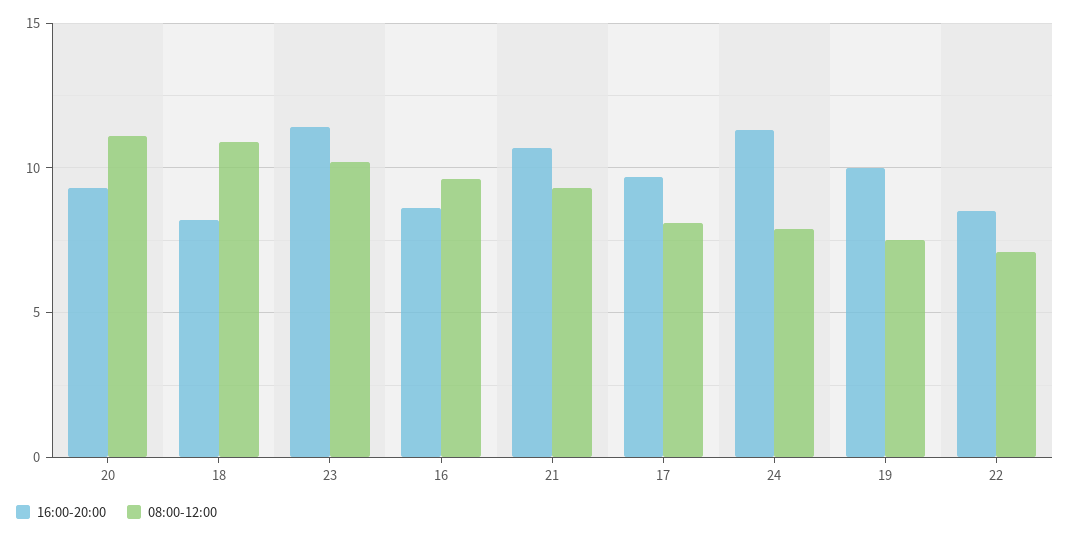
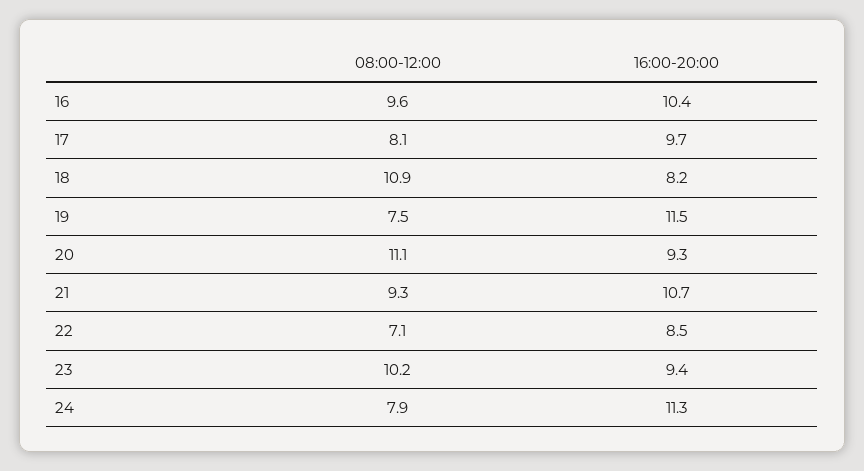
  {
    "16:00-20:00": {
      "20": 9.3,
      "18": 8.2,
-     "23": 11.5,
+     "23": 9.4,
-     "16": 8.5,
+     "16": 10.4,
      "21": 10.7,
      "17": 9.7,
      "24": 11.3,
-     "19": 10,
+     "19": 11.5,
      "22": 8.5
    },
    "08:00-12:00": {
      "20": 11.1,
      "18": 10.9,
      "23": 10.2,
      "16": 9.6,
      "21": 9.3,
      "17": 8.1,
      "24": 7.9,
      "19": 7.5,
      "22": 7.1
    }
  }

